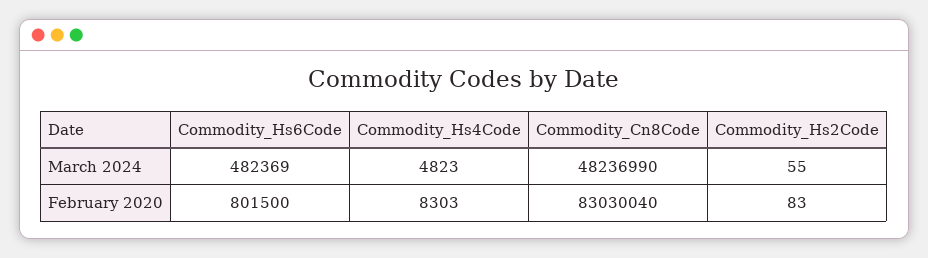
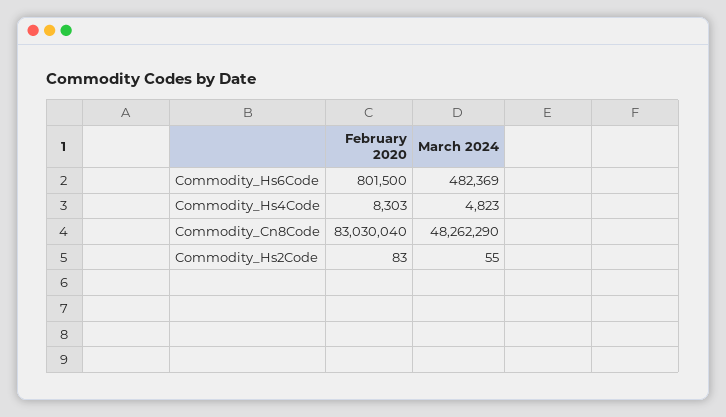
  {
    "Commodity_Hs6Code": {
      "March 2024": 482369,
      "February 2020": 801500
    },
    "Commodity_Hs4Code": {
      "March 2024": 4823,
      "February 2020": 8303
    },
    "Commodity_Cn8Code": {
-     "March 2024": 48236990,
+     "March 2024": 48262290,
      "February 2020": 83030040
    },
    "Commodity_Hs2Code": {
      "March 2024": 55,
      "February 2020": 83
    }
  }

